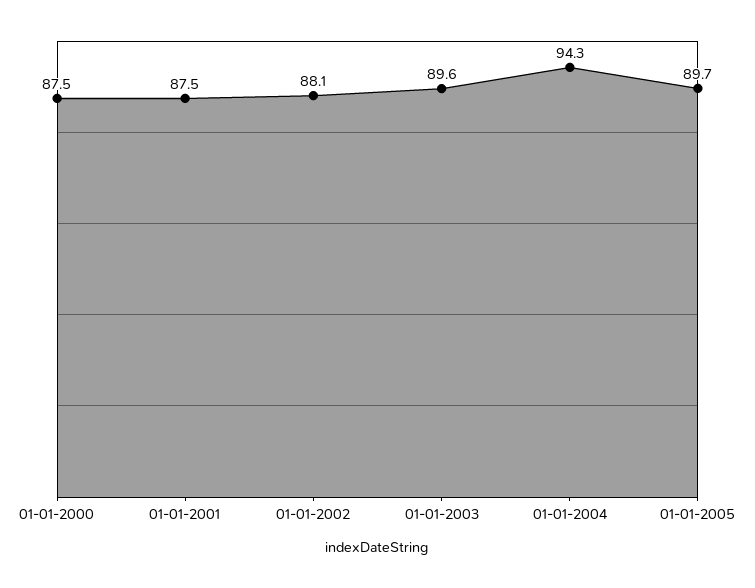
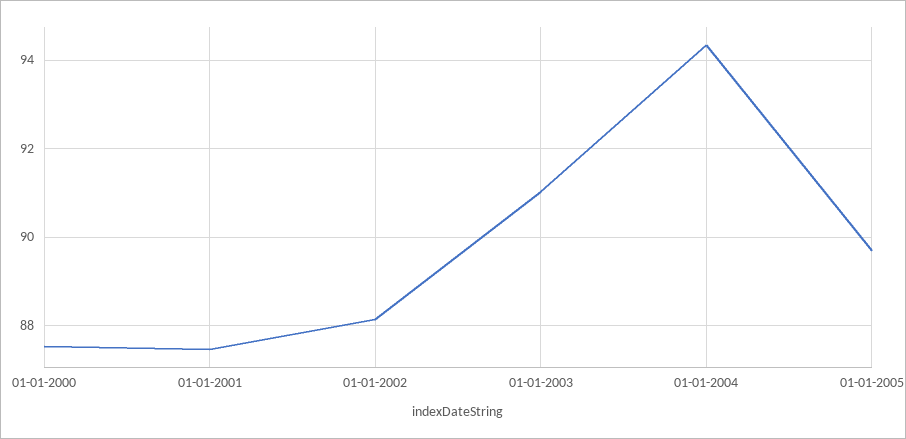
  {
    "01-01-2000": 87.5,
    "01-01-2001": 87.5,
    "01-01-2002": 88.1,
-   "01-01-2003": 89.6,
+   "01-01-2003": 91,
    "01-01-2004": 94.3,
    "01-01-2005": 89.7
  }

